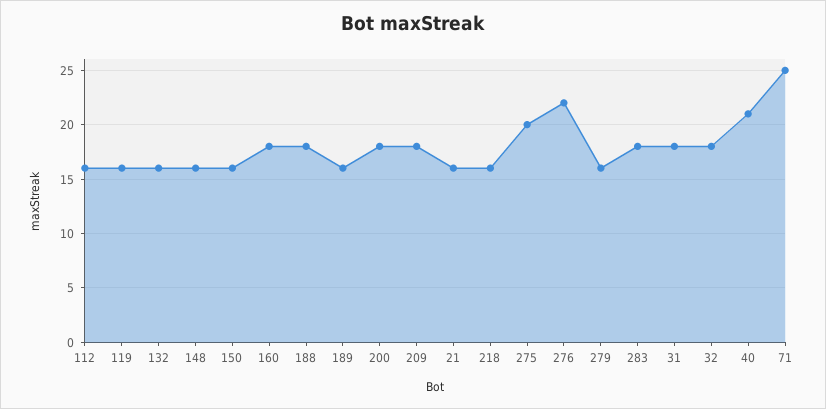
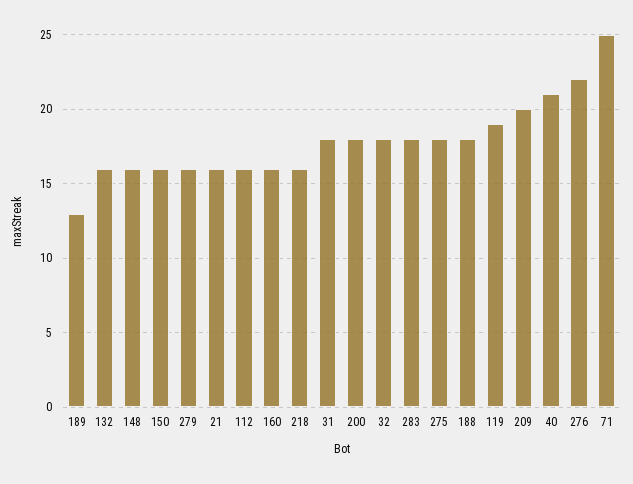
  {
    "112": 16,
-   "119": 16,
+   "119": 19,
    "132": 16,
    "148": 16,
    "150": 16,
-   "160": 18,
+   "160": 16,
    "188": 18,
-   "189": 16,
+   "189": 13,
    "200": 18,
-   "209": 18,
+   "209": 20,
    "21": 16,
    "218": 16,
-   "275": 20,
+   "275": 18,
    "276": 22,
    "279": 16,
    "283": 18,
    "31": 18,
    "32": 18,
    "40": 21,
    "71": 25
  }

